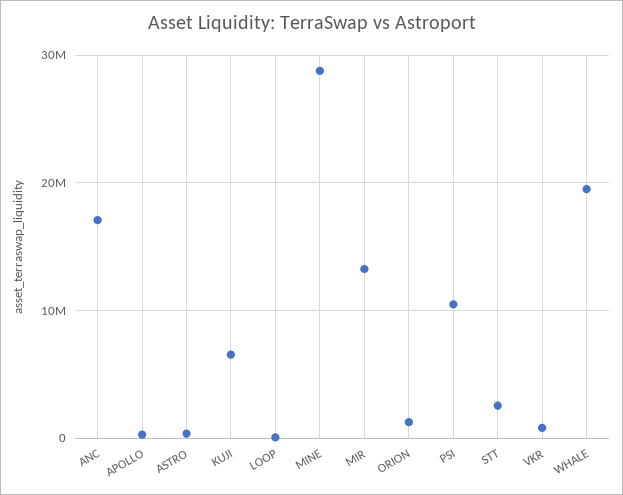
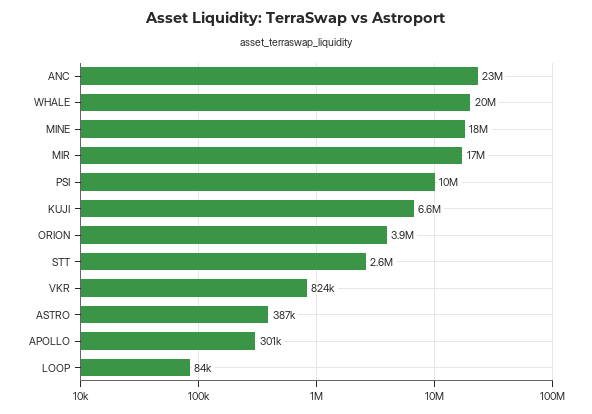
  {
-   "ANC": 17000000,
+   "ANC": 23000000,
    "APOLLO": 301000,
    "ASTRO": 387000,
    "KUJI": 6600000,
    "LOOP": 84000,
-   "MINE": 29000000,
+   "MINE": 18000000,
-   "MIR": 13000000,
+   "MIR": 17000000,
-   "ORION": 1000000,
+   "ORION": 3900000,
    "PSI": 10000000,
    "STT": 2600000,
    "VKR": 824000,
    "WHALE": 20000000
  }

